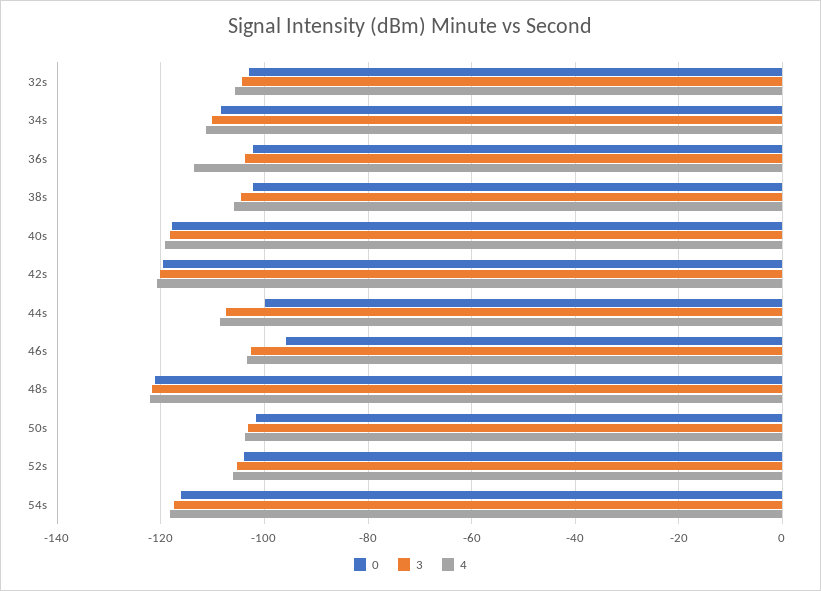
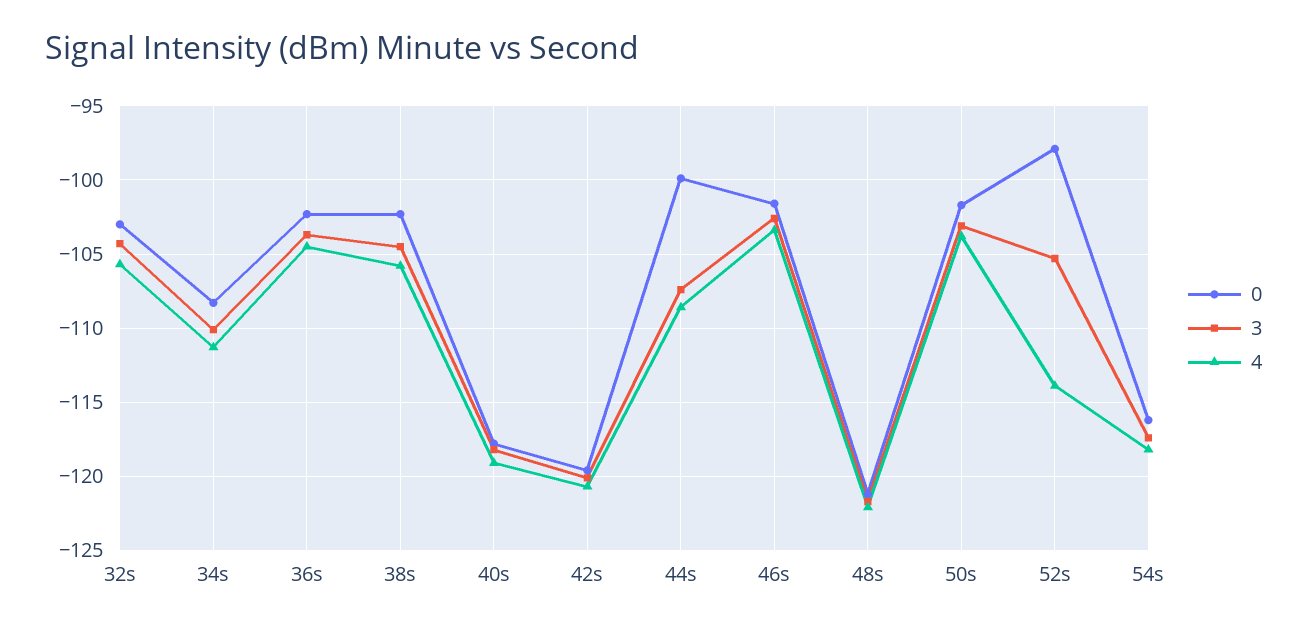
  {
    "0": {
      "32s": -103,
      "34s": -108.5,
      "36s": -102.5,
      "38s": -102.5,
      "40s": -118,
      "42s": -119.5,
      "44s": -100,
-     "46s": -96,
+     "46s": -101.5,
      "48s": -121,
      "50s": -101.5,
-     "52s": -104,
+     "52s": -98,
      "54s": -116
    },
    "3": {
      "32s": -104.5,
      "34s": -110,
      "36s": -103.5,
      "38s": -104.5,
      "40s": -118,
      "42s": -120,
      "44s": -107.5,
      "46s": -102.5,
      "48s": -121.5,
      "50s": -103,
      "52s": -105.5,
      "54s": -117.5
    },
    "4": {
      "32s": -105.5,
      "34s": -111.5,
-     "36s": -114,
+     "36s": -104.5,
      "38s": -106,
      "40s": -119,
      "42s": -120.5,
      "44s": -108.5,
      "46s": -103.5,
      "48s": -122,
      "50s": -104,
-     "52s": -106,
+     "52s": -114,
      "54s": -118
    }
  }

